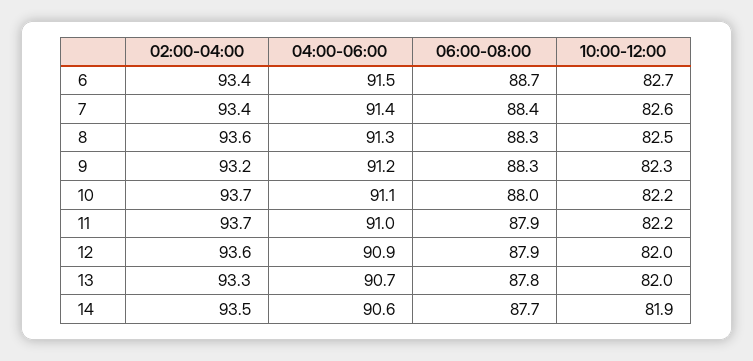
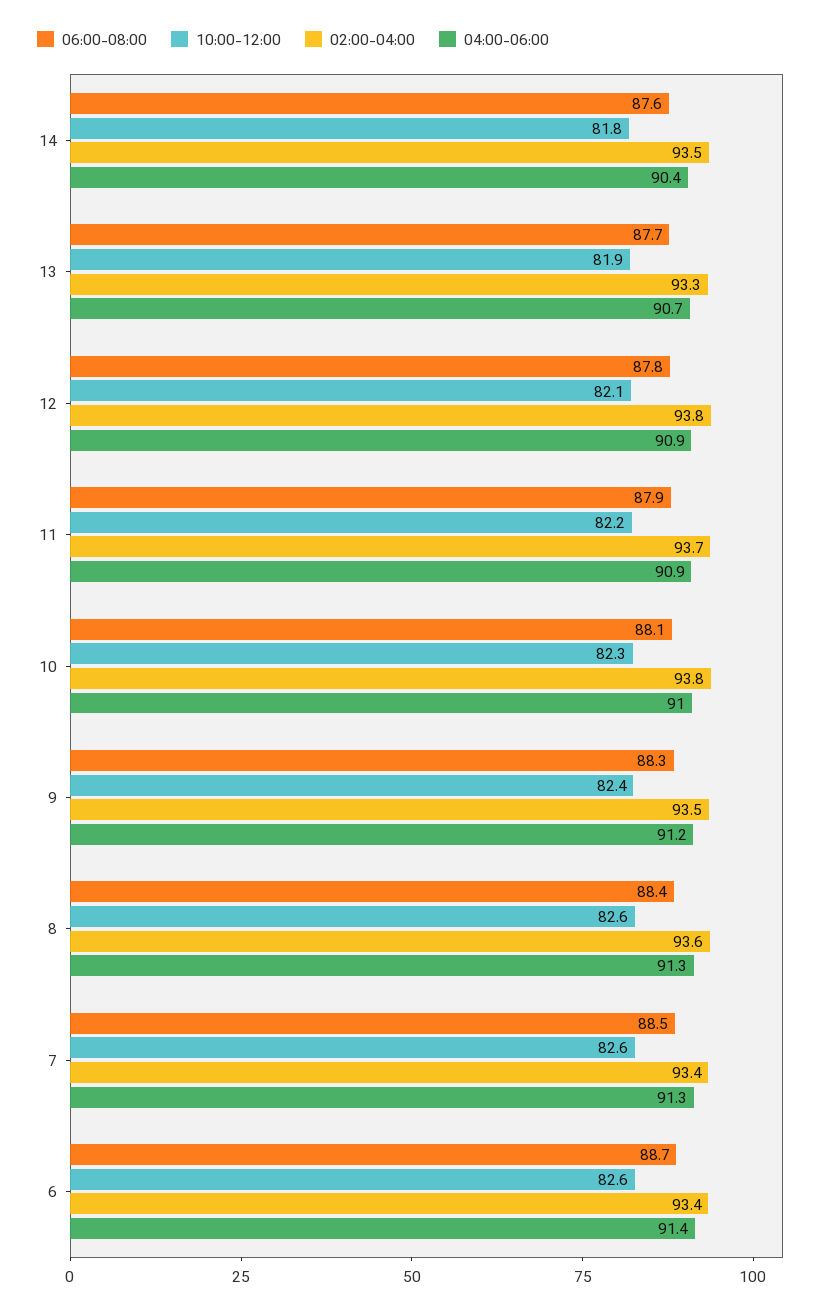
  {
    "02:00-04:00": {
      "6": 93.4,
      "7": 93.4,
      "8": 93.6,
-     "9": 93.2,
+     "9": 93.5,
-     "10": 93.7,
+     "10": 93.8,
      "11": 93.7,
-     "12": 93.6,
+     "12": 93.8,
      "13": 93.3,
      "14": 93.5
    },
    "04:00-06:00": {
-     "6": 91.5,
+     "6": 91.4,
-     "7": 91.4,
+     "7": 91.3,
      "8": 91.3,
      "9": 91.2,
-     "10": 91.1,
+     "10": 91,
-     "11": 91,
+     "11": 90.9,
      "12": 90.9,
      "13": 90.7,
-     "14": 90.6
+     "14": 90.4
    },
    "06:00-08:00": {
      "6": 88.7,
-     "7": 88.4,
+     "7": 88.5,
-     "8": 88.3,
+     "8": 88.4,
      "9": 88.3,
-     "10": 88,
+     "10": 88.1,
      "11": 87.9,
-     "12": 87.9,
+     "12": 87.8,
-     "13": 87.8,
+     "13": 87.7,
-     "14": 87.7
+     "14": 87.6
    },
    "10:00-12:00": {
-     "6": 82.7,
+     "6": 82.6,
      "7": 82.6,
-     "8": 82.5,
+     "8": 82.6,
-     "9": 82.3,
+     "9": 82.4,
-     "10": 82.2,
+     "10": 82.3,
      "11": 82.2,
-     "12": 82,
+     "12": 82.1,
-     "13": 82,
+     "13": 81.9,
-     "14": 81.9
+     "14": 81.8
    }
  }

